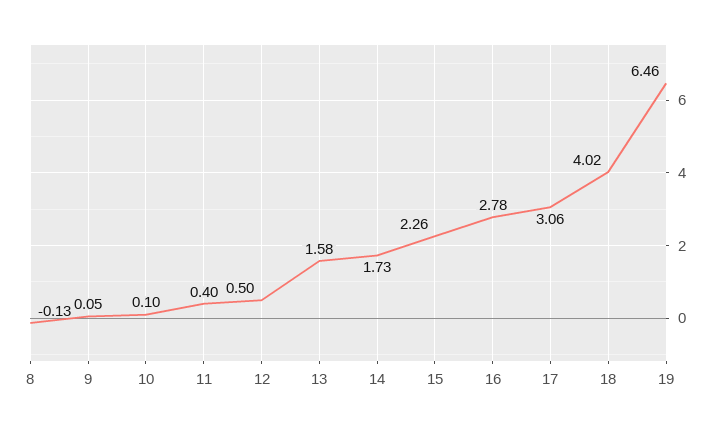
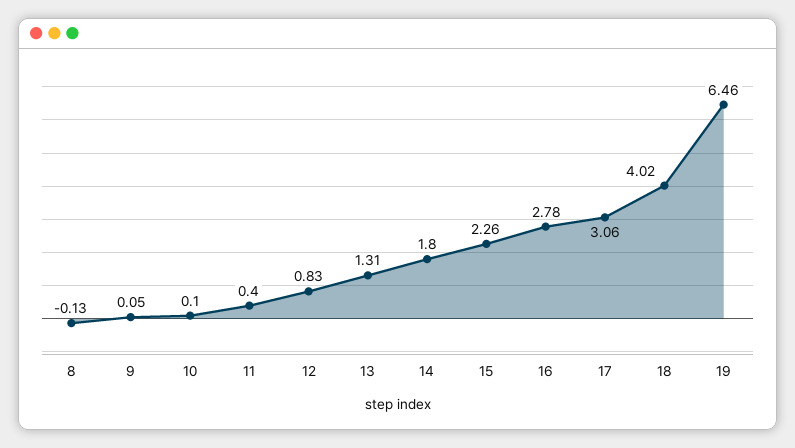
  {
    "8": -0.13,
    "9": 0.05,
    "10": 0.1,
    "11": 0.4,
-   "12": 0.5,
+   "12": 0.83,
-   "13": 1.58,
+   "13": 1.31,
-   "14": 1.73,
+   "14": 1.8,
    "15": 2.26,
    "16": 2.78,
    "17": 3.06,
    "18": 4.02,
    "19": 6.46
  }

